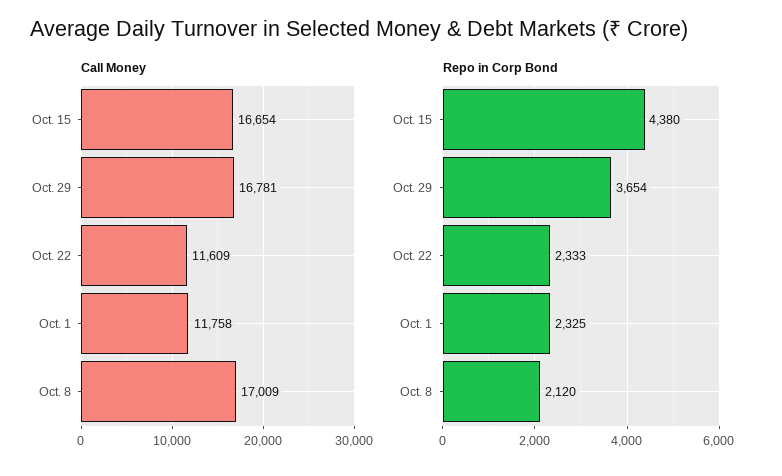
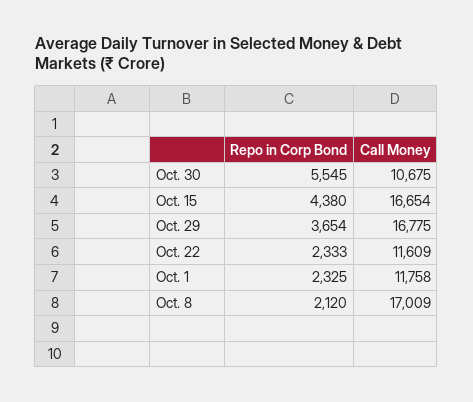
  {
    "Call Money": {
      "Oct. 15": 16654,
-     "Oct. 29": 16781,
+     "Oct. 29": 16775,
      "Oct. 22": 11609,
      "Oct. 1": 11758,
-     "Oct. 8": 17009
+     "Oct. 8": 17009,
+     "Oct. 30": 10675
    },
    "Repo in Corp Bond": {
      "Oct. 15": 4380,
      "Oct. 29": 3654,
      "Oct. 22": 2333,
      "Oct. 1": 2325,
-     "Oct. 8": 2120
+     "Oct. 8": 2120,
+     "Oct. 30": 5545
    }
  }

